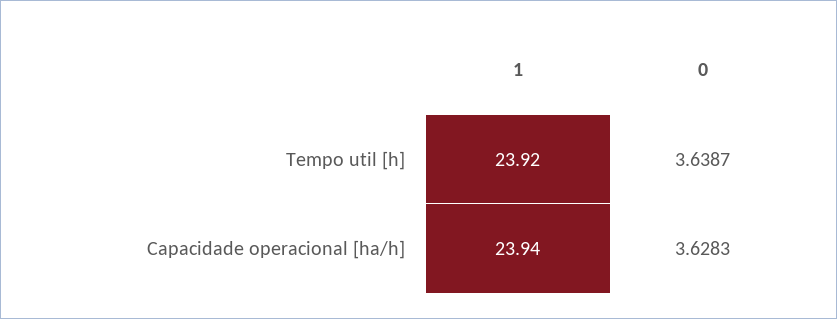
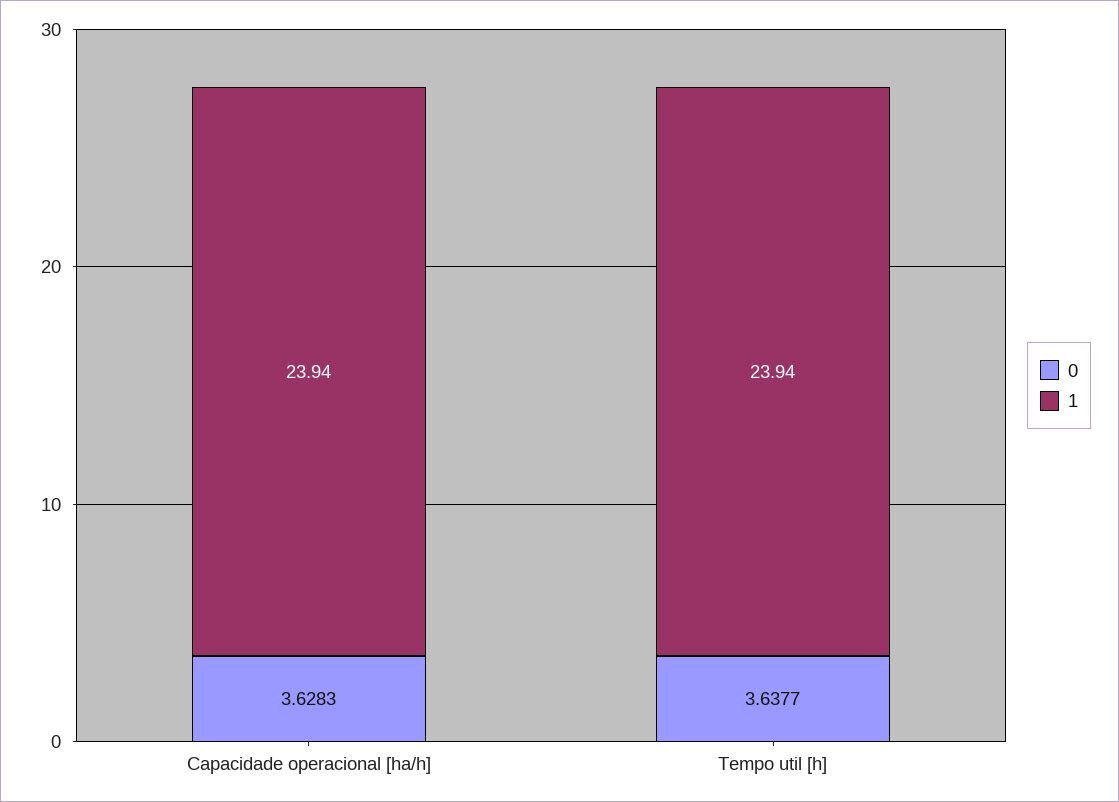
  {
    "1": {
-     "Tempo util [h]": 23.92,
+     "Tempo util [h]": 23.94,
      "Capacidade operacional [ha/h]": 23.94
    },
    "0": {
-     "Tempo util [h]": 3.6387,
+     "Tempo util [h]": 3.6377,
      "Capacidade operacional [ha/h]": 3.6283
    }
  }

